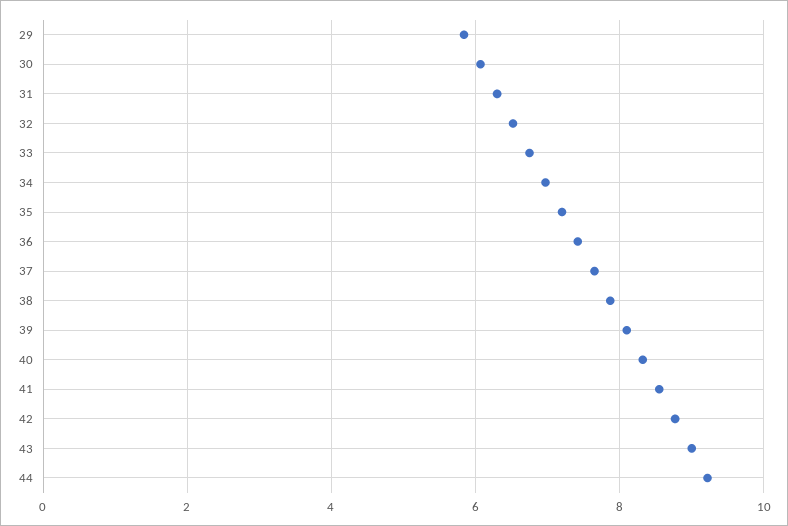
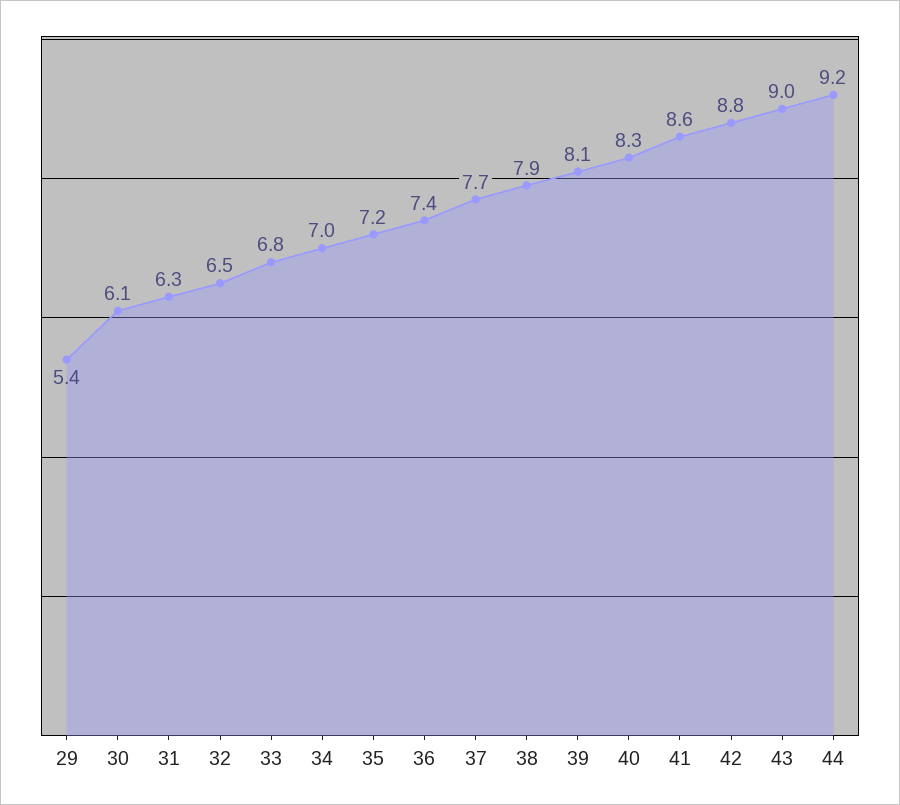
  {
-   "29": 5.8,
+   "29": 5.4,
    "30": 6.1,
    "31": 6.3,
    "32": 6.5,
    "33": 6.8,
    "34": 7,
    "35": 7.2,
    "36": 7.4,
    "37": 7.7,
    "38": 7.9,
    "39": 8.1,
    "40": 8.3,
    "41": 8.6,
    "42": 8.8,
    "43": 9,
    "44": 9.2
  }

